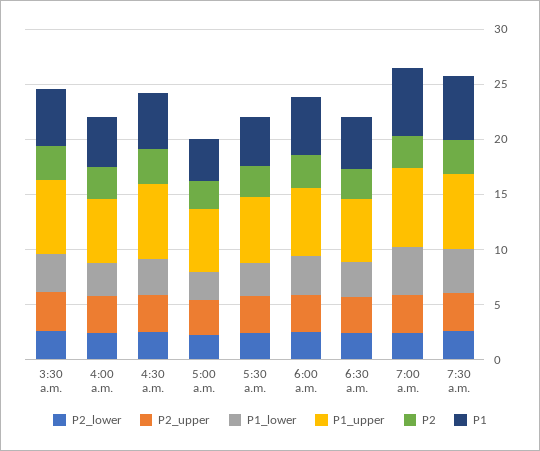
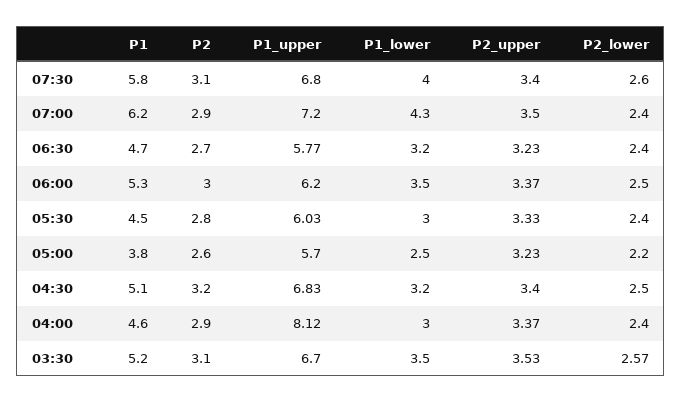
  {
    "P2_lower": {
      "3:30 a.m.": 2.57,
      "4:00 a.m.": 2.4,
      "4:30 a.m.": 2.5,
      "5:00 a.m.": 2.2,
      "5:30 a.m.": 2.4,
      "6:00 a.m.": 2.5,
      "6:30 a.m.": 2.4,
      "7:00 a.m.": 2.4,
      "7:30 a.m.": 2.6
    },
    "P2_upper": {
      "3:30 a.m.": 3.53,
      "4:00 a.m.": 3.37,
      "4:30 a.m.": 3.4,
      "5:00 a.m.": 3.23,
      "5:30 a.m.": 3.33,
      "6:00 a.m.": 3.37,
      "6:30 a.m.": 3.23,
      "7:00 a.m.": 3.5,
      "7:30 a.m.": 3.4
    },
    "P1_lower": {
      "3:30 a.m.": 3.5,
      "4:00 a.m.": 3,
      "4:30 a.m.": 3.2,
      "5:00 a.m.": 2.5,
      "5:30 a.m.": 3,
      "6:00 a.m.": 3.5,
      "6:30 a.m.": 3.2,
      "7:00 a.m.": 4.3,
      "7:30 a.m.": 4
    },
    "P1_upper": {
      "3:30 a.m.": 6.7,
-     "4:00 a.m.": 6,
+     "4:00 a.m.": 8.12,
      "4:30 a.m.": 6.83,
      "5:00 a.m.": 5.7,
      "5:30 a.m.": 6.03,
      "6:00 a.m.": 6.2,
      "6:30 a.m.": 5.77,
      "7:00 a.m.": 7.2,
      "7:30 a.m.": 6.8
    },
    "P2": {
      "3:30 a.m.": 3.1,
      "4:00 a.m.": 2.9,
      "4:30 a.m.": 3.2,
      "5:00 a.m.": 2.6,
      "5:30 a.m.": 2.8,
      "6:00 a.m.": 3,
      "6:30 a.m.": 2.7,
      "7:00 a.m.": 2.9,
      "7:30 a.m.": 3.1
    },
    "P1": {
      "3:30 a.m.": 5.2,
      "4:00 a.m.": 4.6,
      "4:30 a.m.": 5.1,
      "5:00 a.m.": 3.8,
      "5:30 a.m.": 4.5,
      "6:00 a.m.": 5.3,
      "6:30 a.m.": 4.7,
      "7:00 a.m.": 6.2,
      "7:30 a.m.": 5.8
    }
  }

